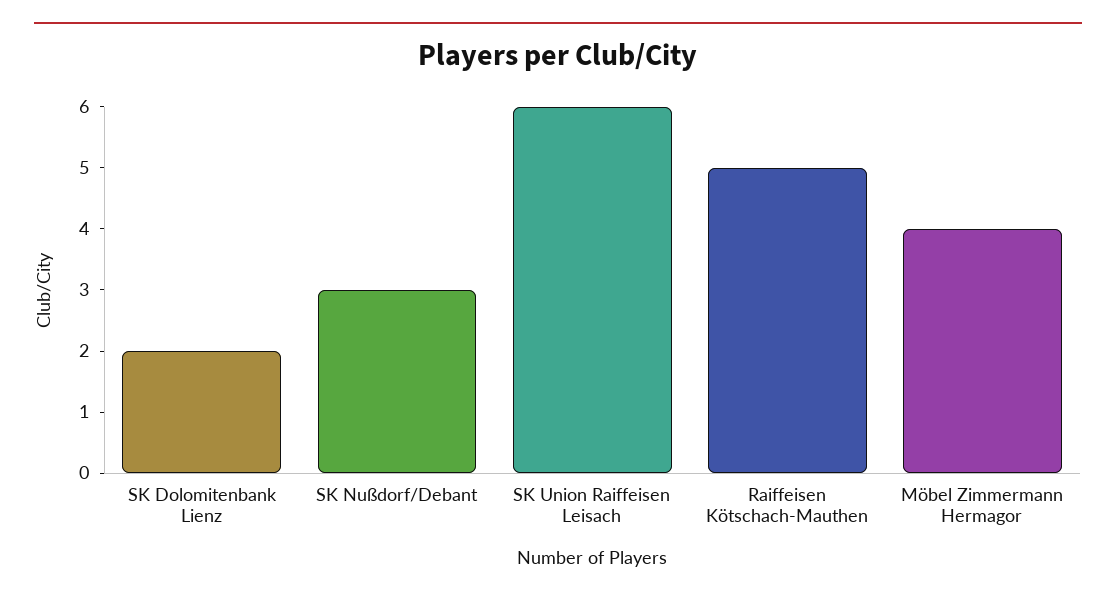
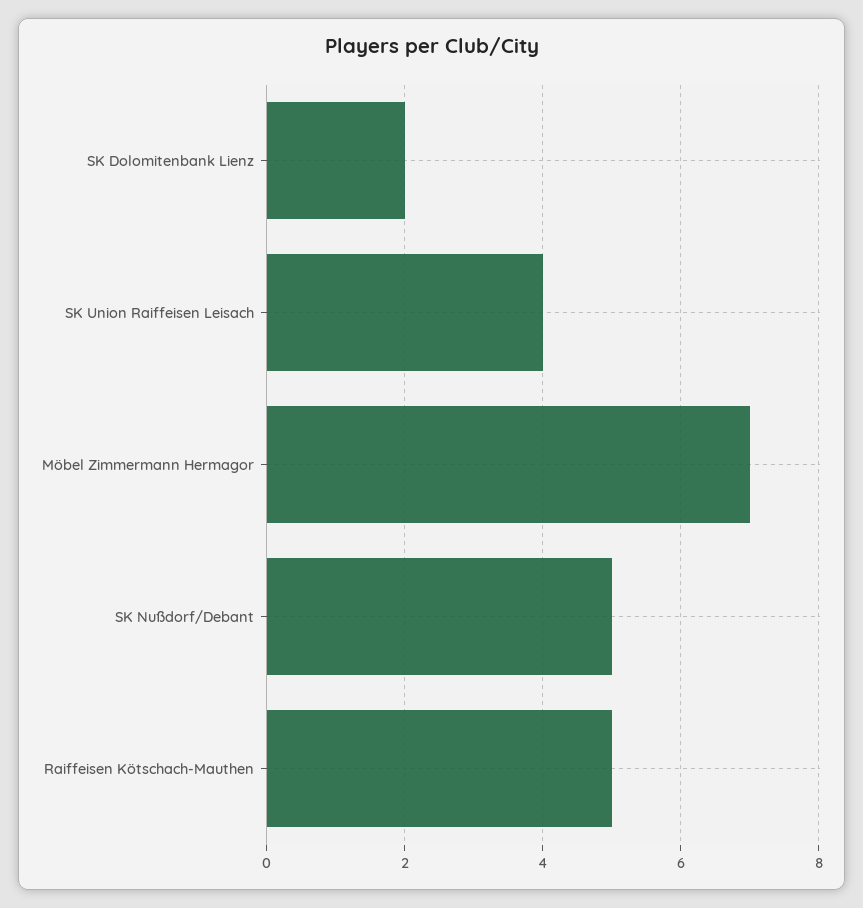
  {
    "SK Dolomitenbank Lienz": 2,
-   "SK Nußdorf/Debant": 3,
+   "SK Nußdorf/Debant": 5,
-   "SK Union Raiffeisen Leisach": 6,
+   "SK Union Raiffeisen Leisach": 4,
    "Raiffeisen Kötschach-Mauthen": 5,
-   "Möbel Zimmermann Hermagor": 4
+   "Möbel Zimmermann Hermagor": 7
  }

